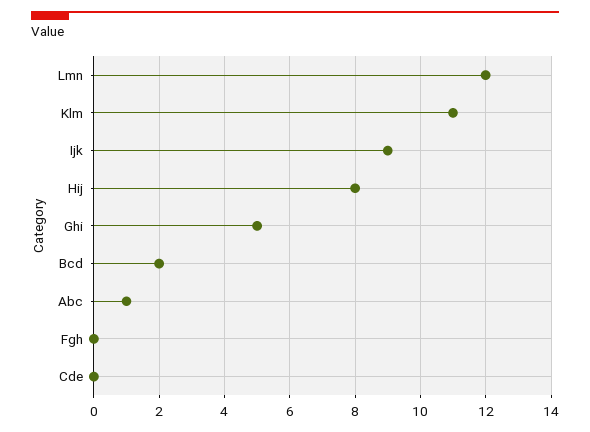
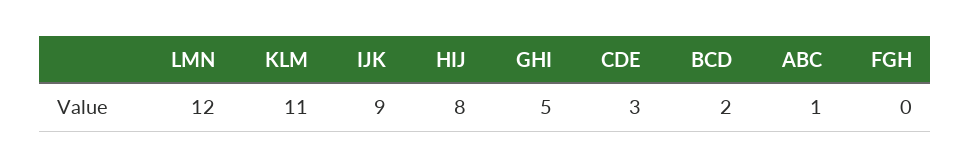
  {
    "Lmn": 12,
    "Klm": 11,
    "Ijk": 9,
    "Hij": 8,
    "Ghi": 5,
    "Bcd": 2,
    "Abc": 1,
    "Fgh": 0,
-   "Cde": 0
+   "Cde": 3
  }

